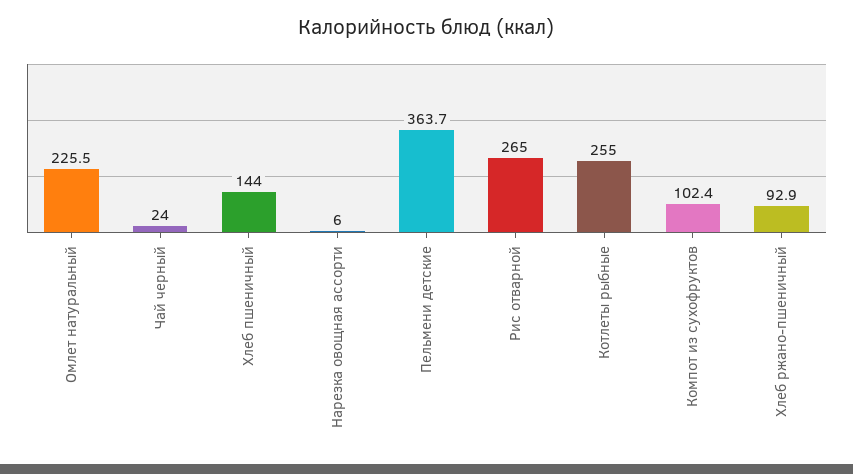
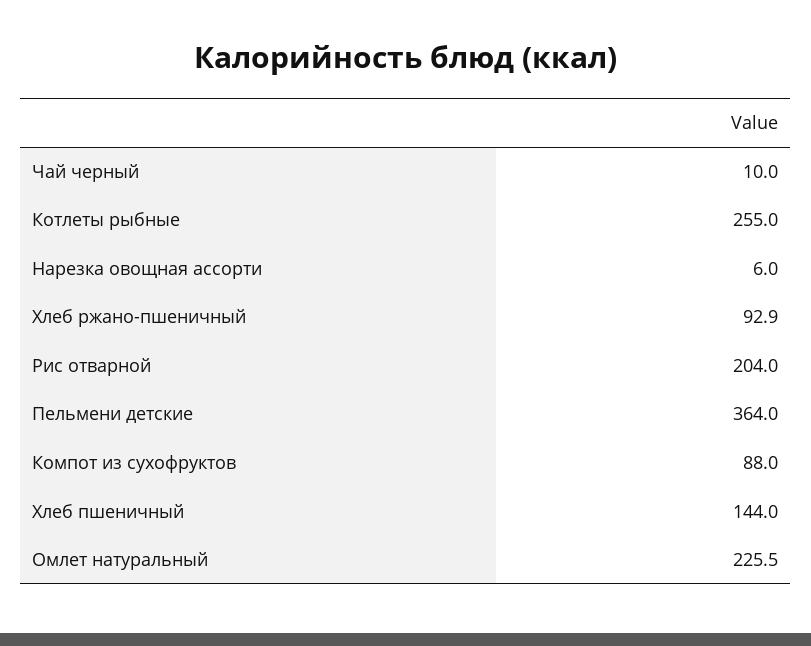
  {
    "Омлет натуральный": 225.5,
-   "Чай черный": 24,
+   "Чай черный": 10,
    "Хлеб пшеничный": 144,
    "Нарезка овощная ассорти": 6,
-   "Пельмени детские": 363.7,
+   "Пельмени детские": 364,
-   "Рис отварной": 265,
+   "Рис отварной": 204,
    "Котлеты рыбные": 255,
-   "Компот из сухофруктов": 102.4,
+   "Компот из сухофруктов": 88,
    "Хлеб ржано-пшеничный": 92.9
  }

